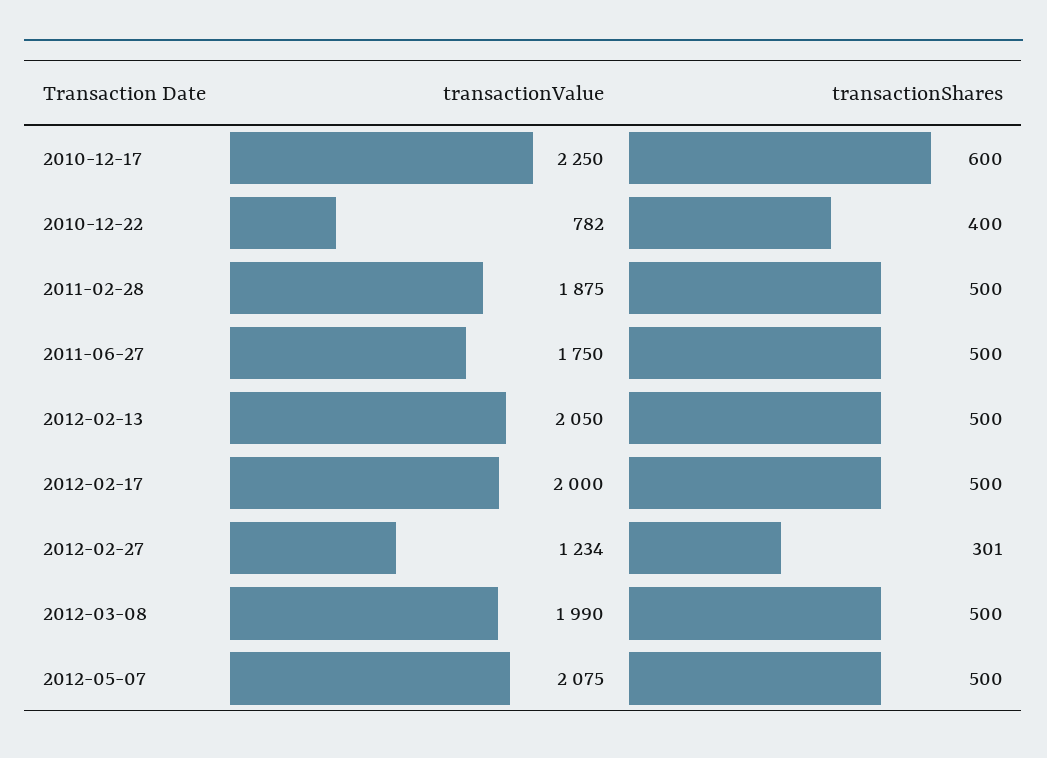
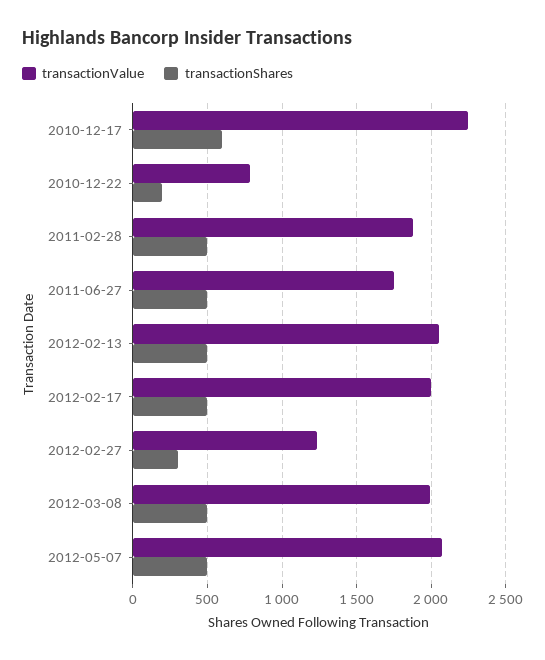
  {
    "transactionValue": {
      "2010-12-17": 2250,
      "2010-12-22": 782,
      "2011-02-28": 1875,
      "2011-06-27": 1750,
      "2012-02-13": 2050,
      "2012-02-17": 2000,
      "2012-02-27": 1234,
      "2012-03-08": 1990,
      "2012-05-07": 2075
    },
    "transactionShares": {
      "2010-12-17": 600,
-     "2010-12-22": 400,
+     "2010-12-22": 200,
      "2011-02-28": 500,
      "2011-06-27": 500,
      "2012-02-13": 500,
      "2012-02-17": 500,
      "2012-02-27": 301,
      "2012-03-08": 500,
      "2012-05-07": 500
    }
  }

